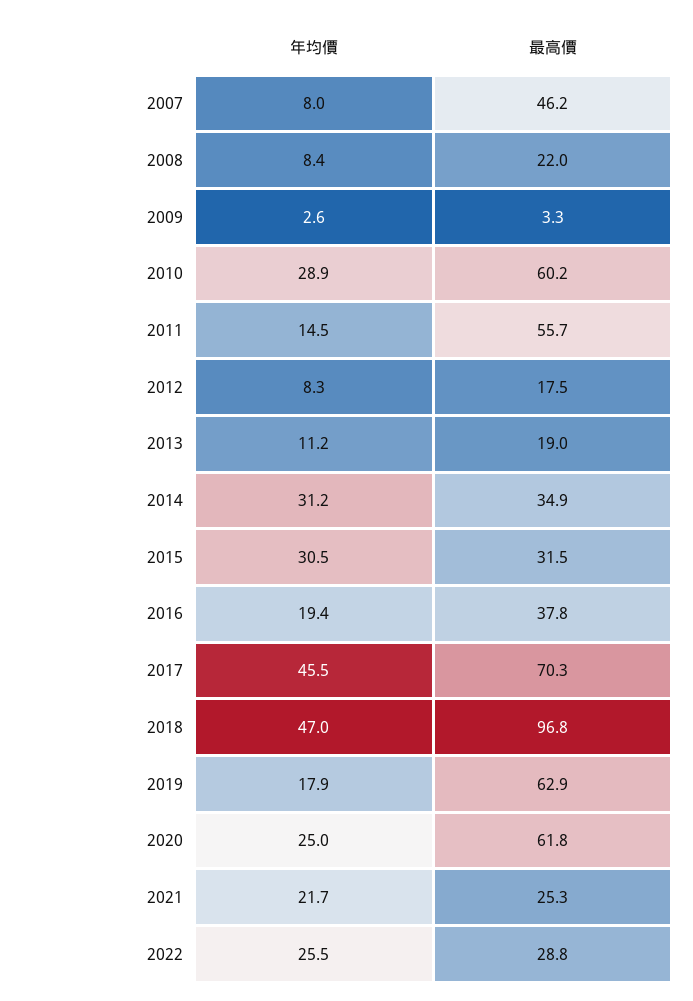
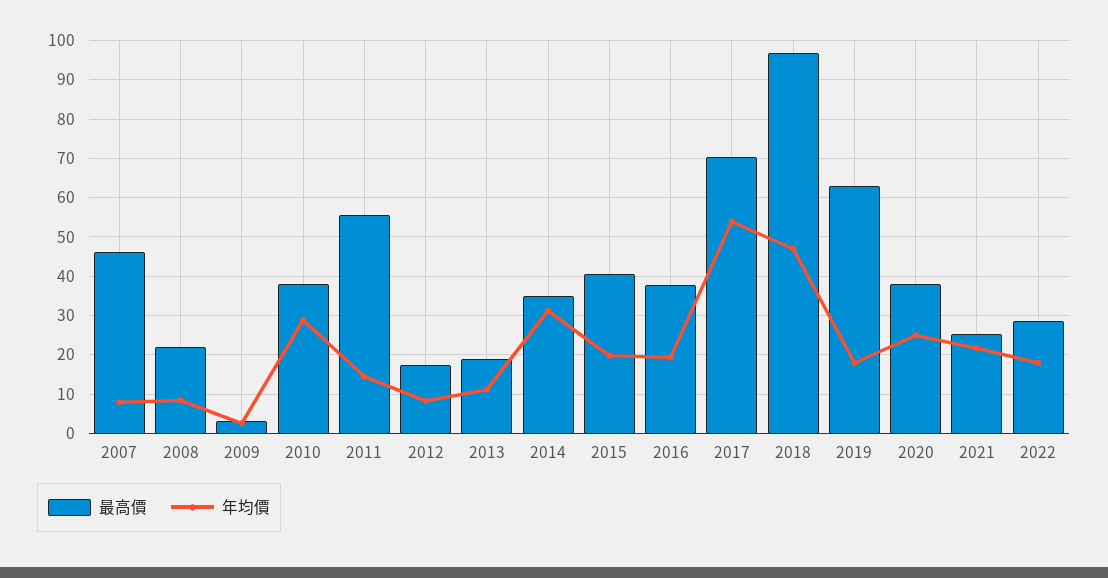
  {
    "年均價": {
      "2007": 8,
      "2008": 8.4,
      "2009": 2.6,
      "2010": 28.9,
      "2011": 14.5,
      "2012": 8.3,
      "2013": 11.2,
      "2014": 31.2,
-     "2015": 30.5,
+     "2015": 20,
      "2016": 19.4,
-     "2017": 45.5,
+     "2017": 54,
      "2018": 47,
      "2019": 17.9,
      "2020": 25,
      "2021": 21.7,
-     "2022": 25.5
+     "2022": 18
    },
    "最高價": {
      "2007": 46.2,
      "2008": 22,
      "2009": 3.3,
-     "2010": 60.2,
+     "2010": 38,
      "2011": 55.7,
      "2012": 17.5,
      "2013": 19,
      "2014": 34.9,
-     "2015": 31.5,
+     "2015": 40,
      "2016": 37.8,
      "2017": 70.3,
      "2018": 96.8,
      "2019": 62.9,
-     "2020": 61.8,
+     "2020": 38,
      "2021": 25.3,
      "2022": 28.8
    }
  }

